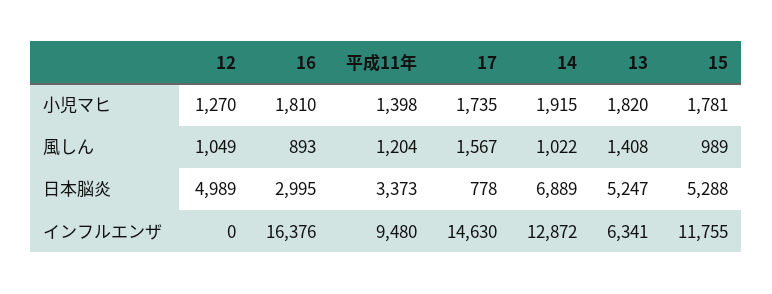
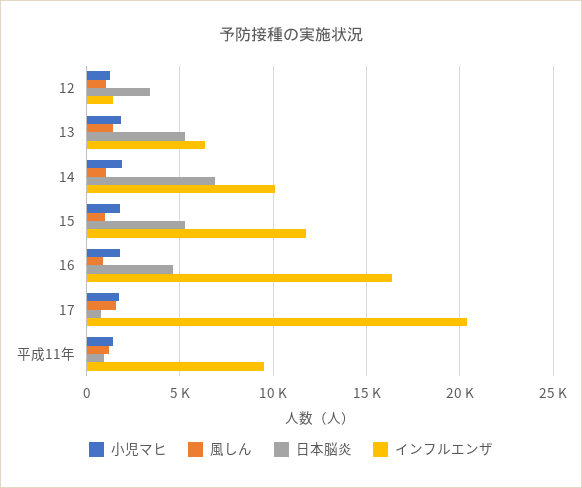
  {
    "小児マヒ": {
      "12": 1270,
      "16": 1810,
      "平成11年": 1398,
      "17": 1735,
      "14": 1915,
      "13": 1820,
      "15": 1781
    },
    "風しん": {
      "12": 1049,
      "16": 893,
      "平成11年": 1204,
      "17": 1567,
      "14": 1022,
      "13": 1408,
      "15": 989
    },
    "日本脳炎": {
-     "12": 4989,
+     "12": 3500,
-     "16": 2995,
+     "16": 4500,
-     "平成11年": 3373,
+     "平成11年": 1000,
      "17": 778,
      "14": 6889,
      "13": 5247,
      "15": 5288
    },
    "インフルエンザ": {
-     "12": 0,
+     "12": 1500,
      "16": 16376,
      "平成11年": 9480,
-     "17": 14630,
+     "17": 20500,
-     "14": 12872,
+     "14": 10000,
      "13": 6341,
      "15": 11755
    }
  }

